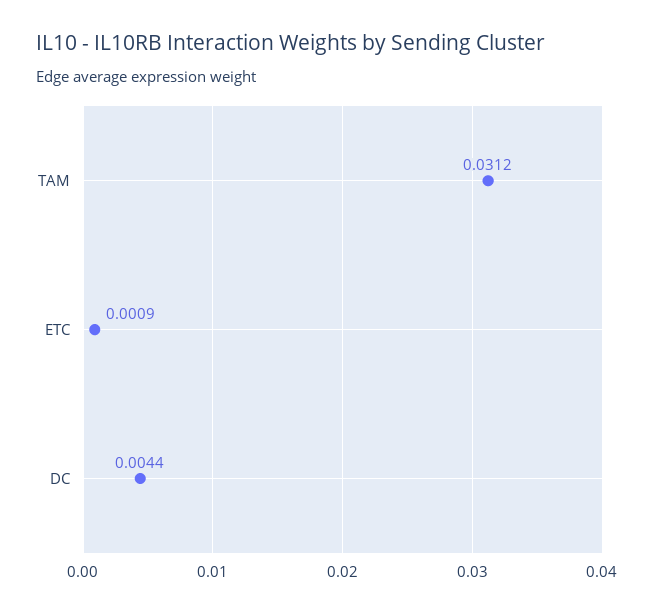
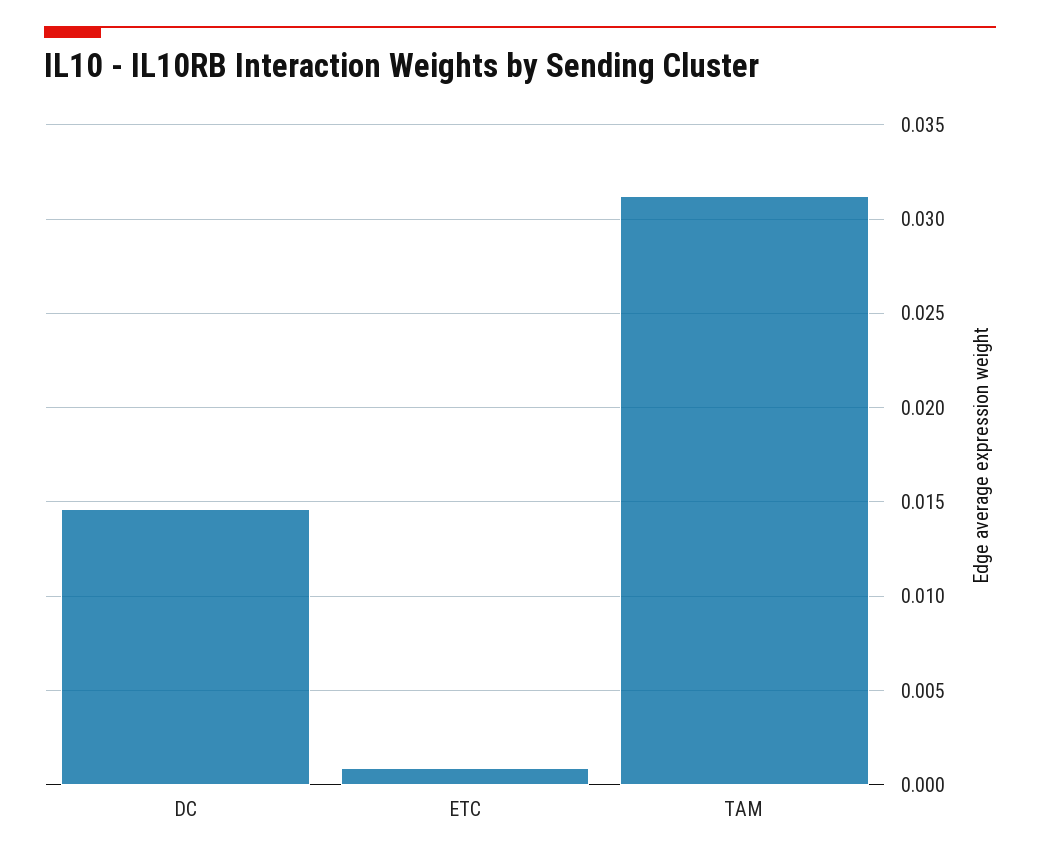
  {
    "TAM": 0.0312,
    "ETC": 0.0009,
-   "DC": 0.0044
+   "DC": 0.0145
  }

